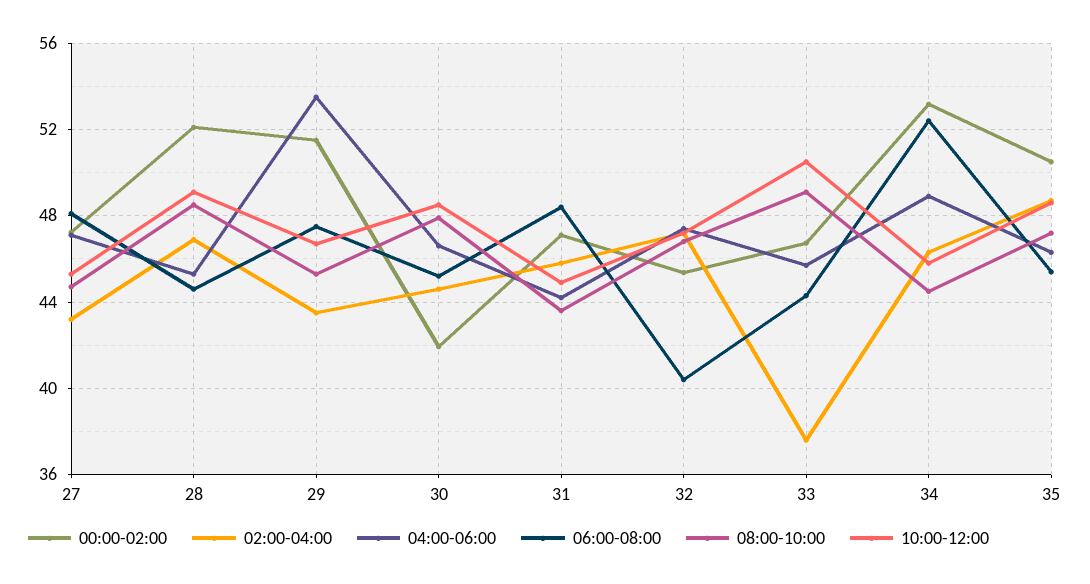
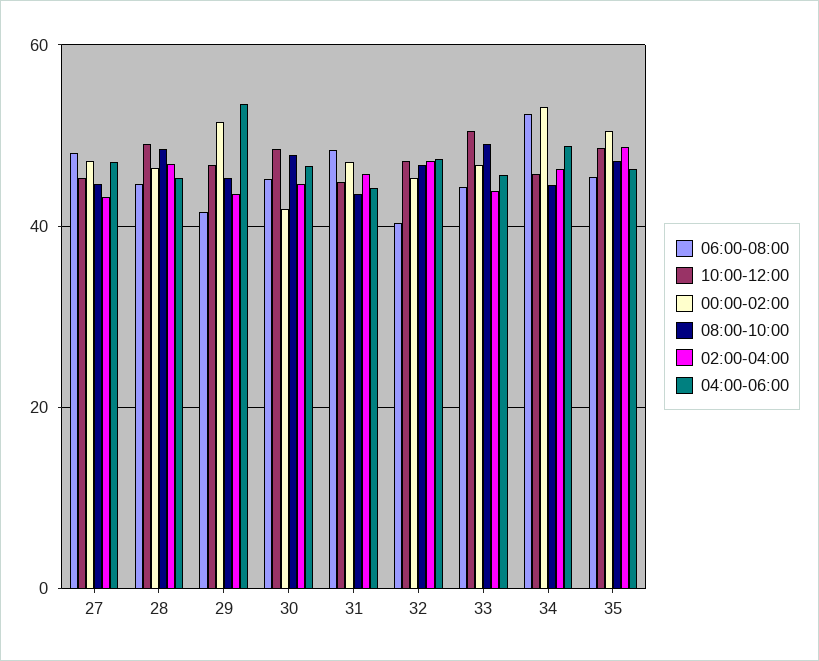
  {
    "00:00-02:00": {
      "27": 47,
-     "28": 52,
+     "28": 46,
      "29": 51.5,
      "30": 42,
      "31": 47,
      "32": 45.5,
      "33": 46.5,
      "34": 53,
      "35": 50.5
    },
    "02:00-04:00": {
      "27": 43,
      "28": 47,
      "29": 43.5,
      "30": 44.5,
      "31": 46,
      "32": 47,
-     "33": 37.5,
+     "33": 44,
      "34": 46.5,
      "35": 48.5
    },
    "04:00-06:00": {
      "27": 47,
      "28": 45.5,
      "29": 53.5,
      "30": 46.5,
      "31": 44,
      "32": 47.5,
      "33": 45.5,
      "34": 49,
      "35": 46.5
    },
    "06:00-08:00": {
      "27": 48,
      "28": 44.5,
-     "29": 47.5,
+     "29": 42,
      "30": 45,
      "31": 48.5,
      "32": 40.5,
      "33": 44.5,
      "34": 52.5,
      "35": 45.5
    },
    "08:00-10:00": {
      "27": 44.5,
      "28": 48.5,
      "29": 45.5,
      "30": 48,
      "31": 43.5,
      "32": 47,
      "33": 49,
      "34": 44.5,
      "35": 47
    },
    "10:00-12:00": {
      "27": 45.5,
      "28": 49,
      "29": 46.5,
      "30": 48.5,
      "31": 45,
      "32": 47,
      "33": 50.5,
      "34": 46,
      "35": 48.5
    }
  }

